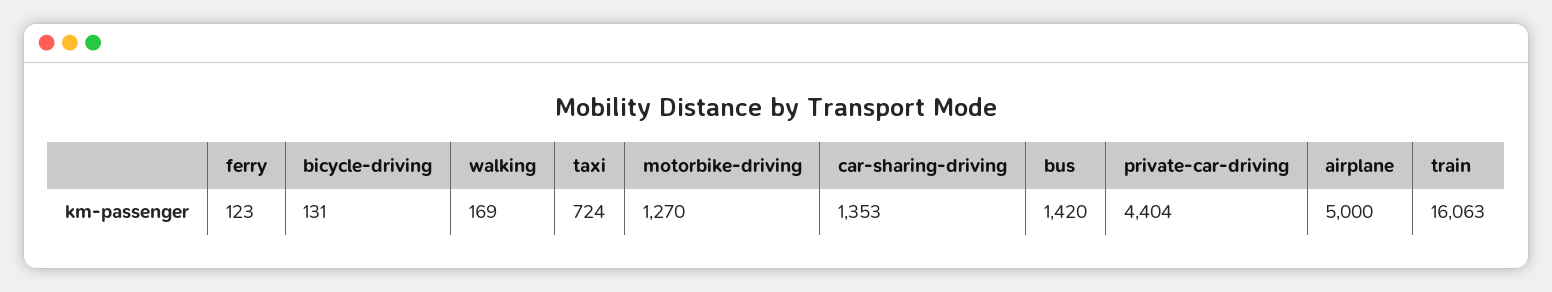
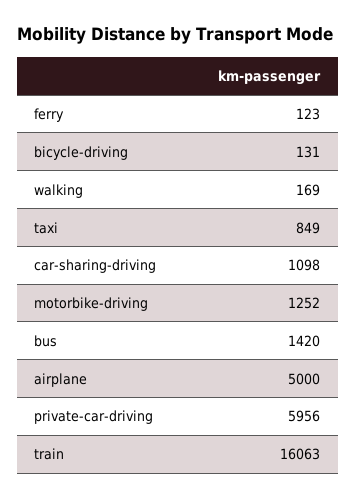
  {
    "ferry": 123,
    "bicycle-driving": 131,
    "walking": 169,
-   "taxi": 724,
+   "taxi": 849,
-   "motorbike-driving": 1270,
+   "motorbike-driving": 1252,
-   "car-sharing-driving": 1353,
+   "car-sharing-driving": 1098,
    "bus": 1420,
-   "private-car-driving": 4404,
+   "private-car-driving": 5956,
    "airplane": 5000,
    "train": 16063
  }

